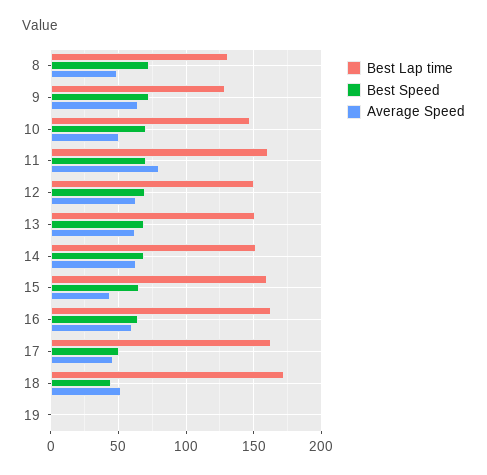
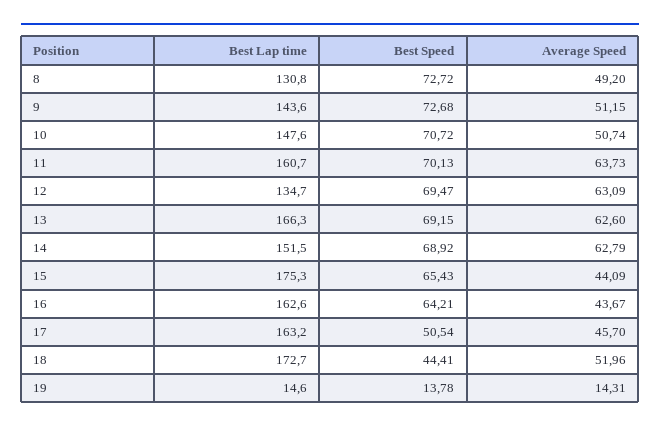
  {
    "Best Lap time": {
      "8": 130.8,
-     "9": 130,
+     "9": 143.6,
      "10": 147.6,
      "11": 160.7,
-     "12": 150,
+     "12": 134.7,
-     "13": 150,
+     "13": 166.3,
      "14": 151.5,
-     "15": 160,
+     "15": 175.3,
      "16": 162.6,
      "17": 163.2,
      "18": 172.7,
-     "19": 0
+     "19": 14.6
    },
    "Best Speed": {
      "8": 72.72,
      "9": 72.68,
      "10": 70.72,
      "11": 70.13,
      "12": 69.47,
      "13": 69.15,
      "14": 68.92,
      "15": 65.43,
      "16": 64.21,
      "17": 50.54,
      "18": 44.41,
-     "19": 0
+     "19": 13.78
    },
    "Average Speed": {
      "8": 49.2,
-     "9": 65,
+     "9": 51.15,
      "10": 50.74,
-     "11": 80,
+     "11": 63.73,
      "12": 63.09,
      "13": 62.6,
      "14": 62.79,
      "15": 44.09,
-     "16": 60,
+     "16": 43.67,
      "17": 45.7,
      "18": 51.96,
-     "19": 0
+     "19": 14.31
    }
  }

